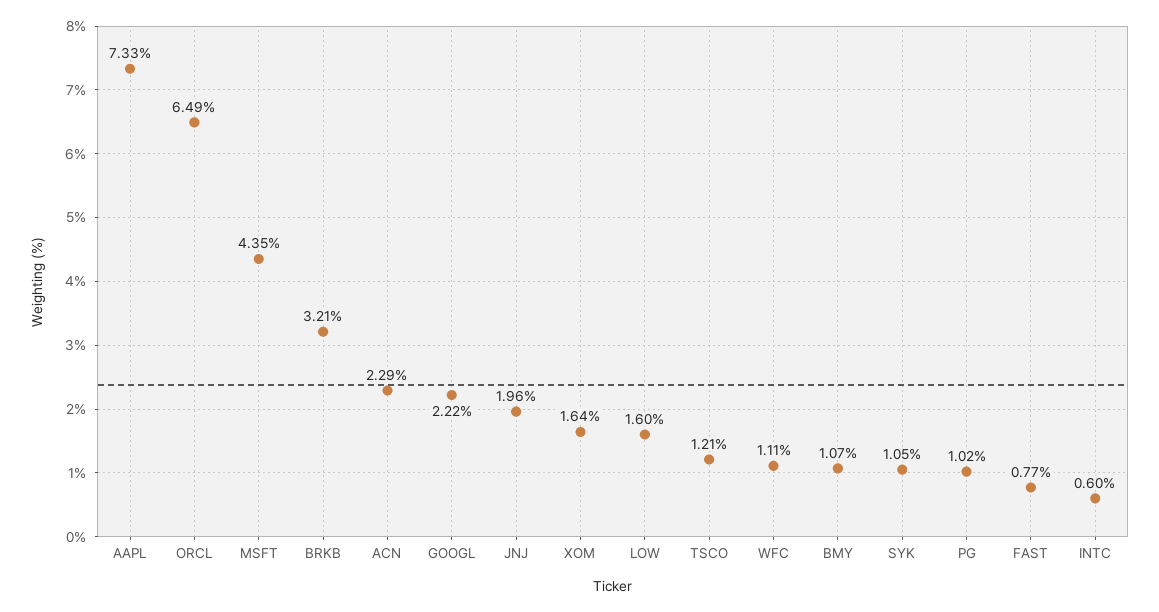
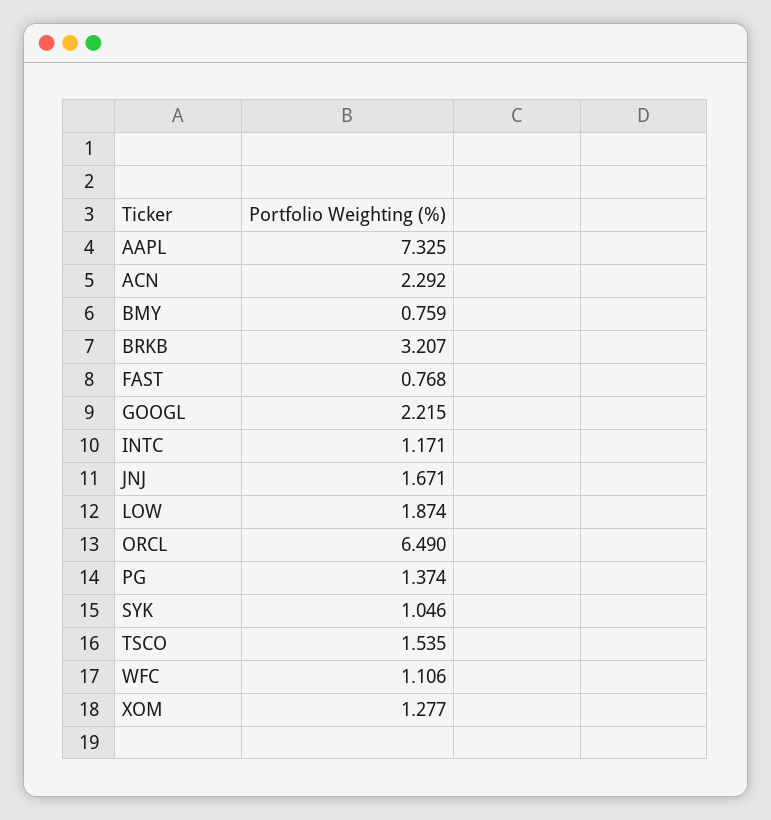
  {
    "AAPL": 7.325,
    "ORCL": 6.49,
-   "MSFT": 4.35,
    "BRKB": 3.207,
    "ACN": 2.292,
    "GOOGL": 2.215,
-   "JNJ": 1.96,
+   "JNJ": 1.671,
-   "XOM": 1.64,
+   "XOM": 1.277,
-   "LOW": 1.6,
+   "LOW": 1.874,
-   "TSCO": 1.21,
+   "TSCO": 1.535,
    "WFC": 1.106,
-   "BMY": 1.07,
+   "BMY": 0.759,
    "SYK": 1.046,
-   "PG": 1.02,
+   "PG": 1.374,
    "FAST": 0.768,
-   "INTC": 0.6
+   "INTC": 1.171
  }

